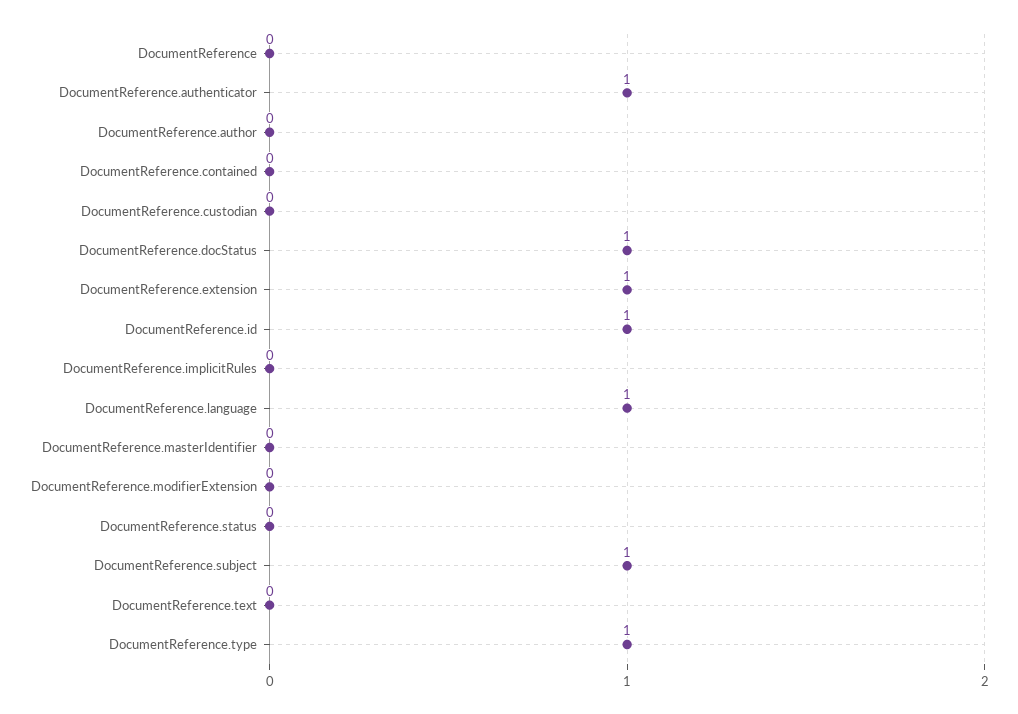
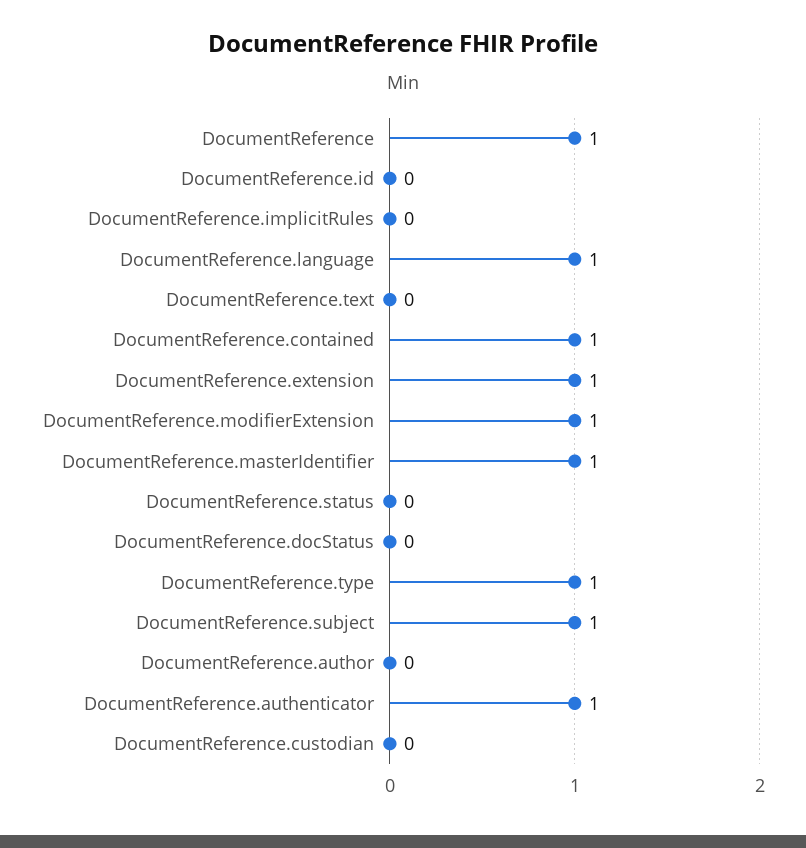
  {
-   "DocumentReference": 0,
+   "DocumentReference": 1,
    "DocumentReference.authenticator": 1,
    "DocumentReference.author": 0,
-   "DocumentReference.contained": 0,
+   "DocumentReference.contained": 1,
    "DocumentReference.custodian": 0,
-   "DocumentReference.docStatus": 1,
+   "DocumentReference.docStatus": 0,
    "DocumentReference.extension": 1,
-   "DocumentReference.id": 1,
+   "DocumentReference.id": 0,
    "DocumentReference.implicitRules": 0,
    "DocumentReference.language": 1,
-   "DocumentReference.masterIdentifier": 0,
+   "DocumentReference.masterIdentifier": 1,
-   "DocumentReference.modifierExtension": 0,
+   "DocumentReference.modifierExtension": 1,
    "DocumentReference.status": 0,
    "DocumentReference.subject": 1,
    "DocumentReference.text": 0,
    "DocumentReference.type": 1
  }

